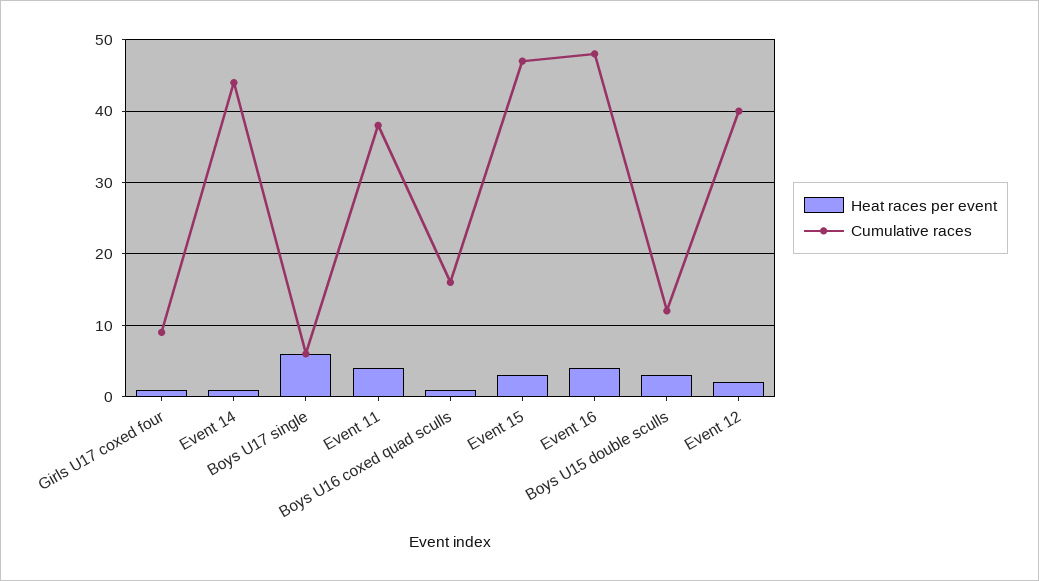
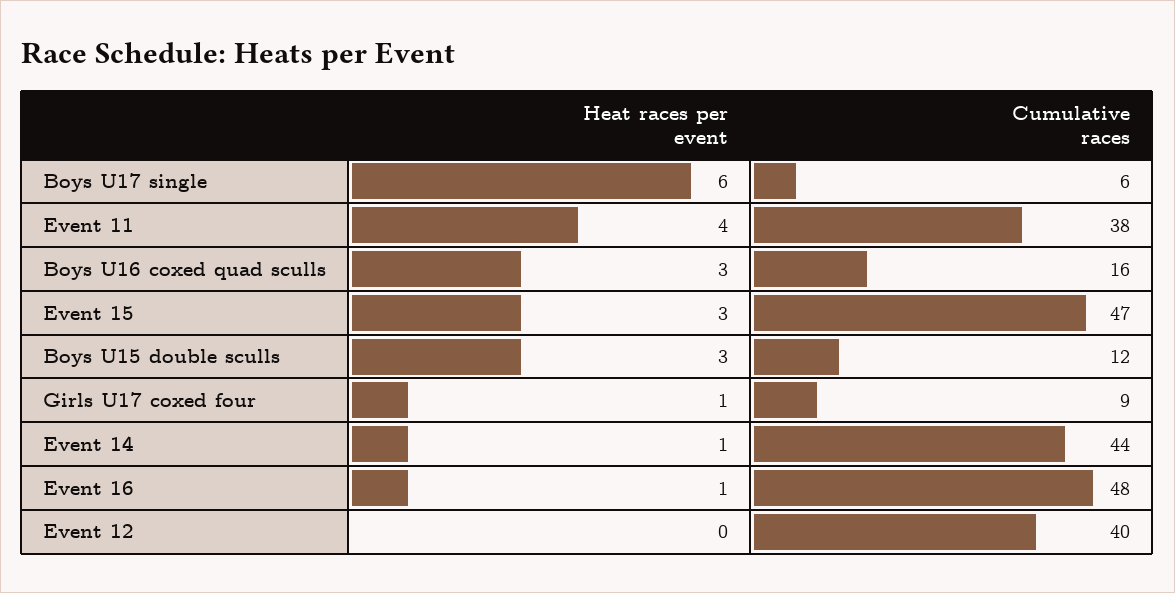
  {
    "Heat races per event": {
      "Girls U17 coxed four": 1,
      "Event 14": 1,
      "Boys U17 single": 6,
      "Event 11": 4,
-     "Boys U16 coxed quad sculls": 1,
+     "Boys U16 coxed quad sculls": 3,
      "Event 15": 3,
-     "Event 16": 4,
+     "Event 16": 1,
      "Boys U15 double sculls": 3,
-     "Event 12": 2
+     "Event 12": 0
    },
    "Cumulative races": {
      "Girls U17 coxed four": 9,
      "Event 14": 44,
      "Boys U17 single": 6,
      "Event 11": 38,
      "Boys U16 coxed quad sculls": 16,
      "Event 15": 47,
      "Event 16": 48,
      "Boys U15 double sculls": 12,
      "Event 12": 40
    }
  }

